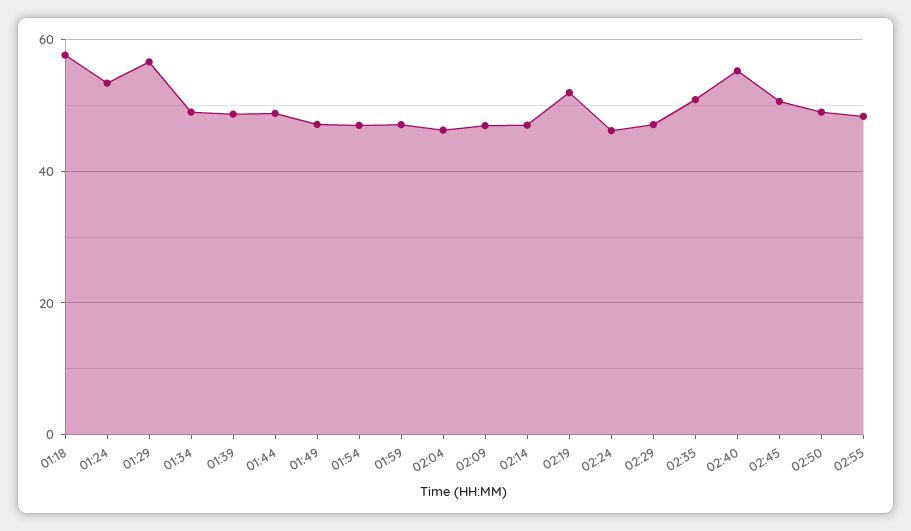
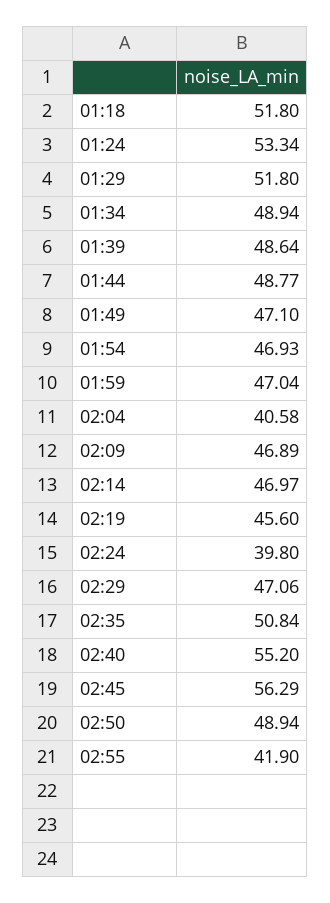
  {
-   "01:18": 58,
+   "01:18": 51.8,
    "01:24": 53.34,
-   "01:29": 56,
+   "01:29": 51.8,
    "01:34": 48.94,
    "01:39": 48.64,
    "01:44": 48.77,
    "01:49": 47.1,
    "01:54": 46.93,
    "01:59": 47.04,
-   "02:04": 46,
+   "02:04": 40.58,
    "02:09": 46.89,
    "02:14": 46.97,
-   "02:19": 52,
+   "02:19": 45.6,
-   "02:24": 46,
+   "02:24": 39.8,
    "02:29": 47.06,
    "02:35": 50.84,
    "02:40": 55.2,
-   "02:45": 50,
+   "02:45": 56.29,
    "02:50": 48.94,
-   "02:55": 48
+   "02:55": 41.9
  }

